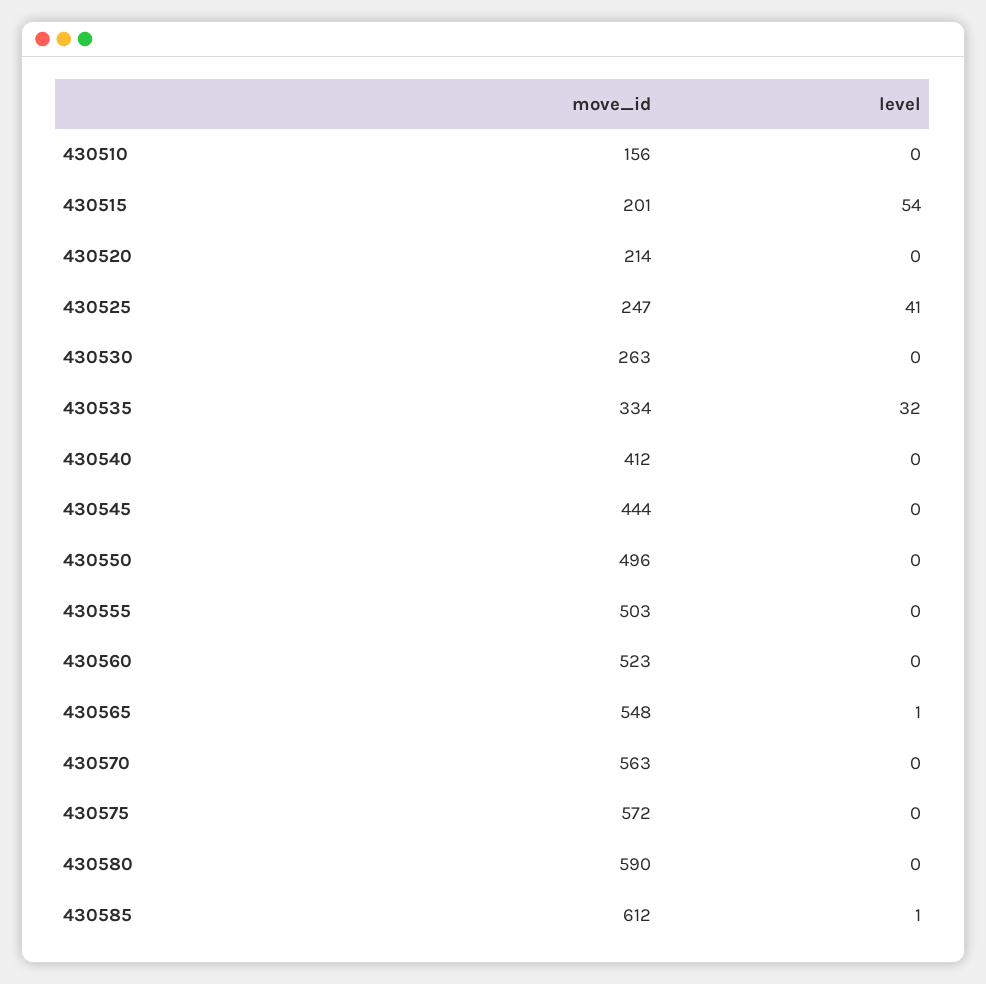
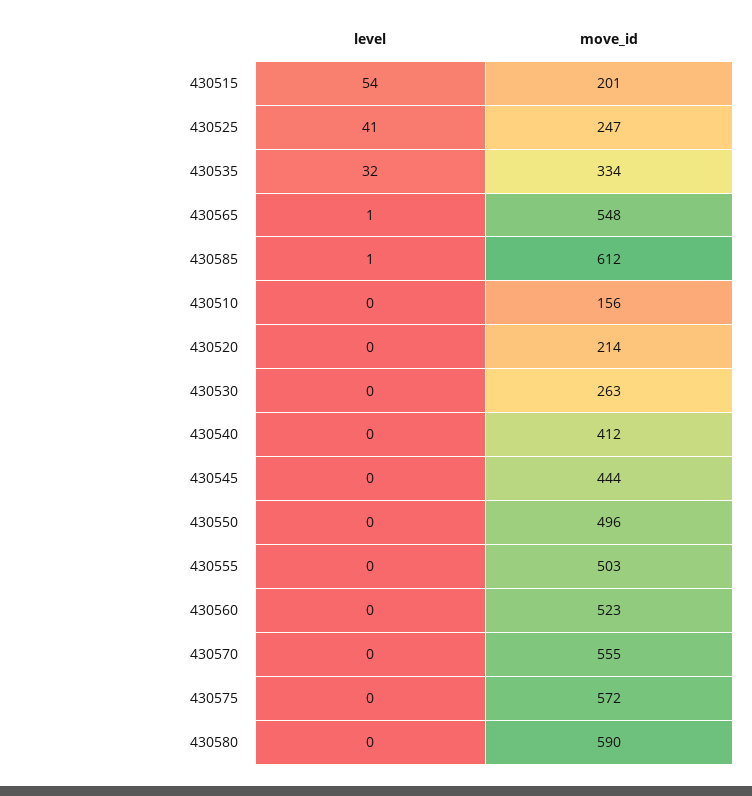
  {
    "move_id": {
      "430510": 156,
      "430515": 201,
      "430520": 214,
      "430525": 247,
      "430530": 263,
      "430535": 334,
      "430540": 412,
      "430545": 444,
      "430550": 496,
      "430555": 503,
      "430560": 523,
      "430565": 548,
-     "430570": 563,
+     "430570": 555,
      "430575": 572,
      "430580": 590,
      "430585": 612
    },
    "level": {
      "430510": 0,
      "430515": 54,
      "430520": 0,
      "430525": 41,
      "430530": 0,
      "430535": 32,
      "430540": 0,
      "430545": 0,
      "430550": 0,
      "430555": 0,
      "430560": 0,
      "430565": 1,
      "430570": 0,
      "430575": 0,
      "430580": 0,
      "430585": 1
    }
  }

